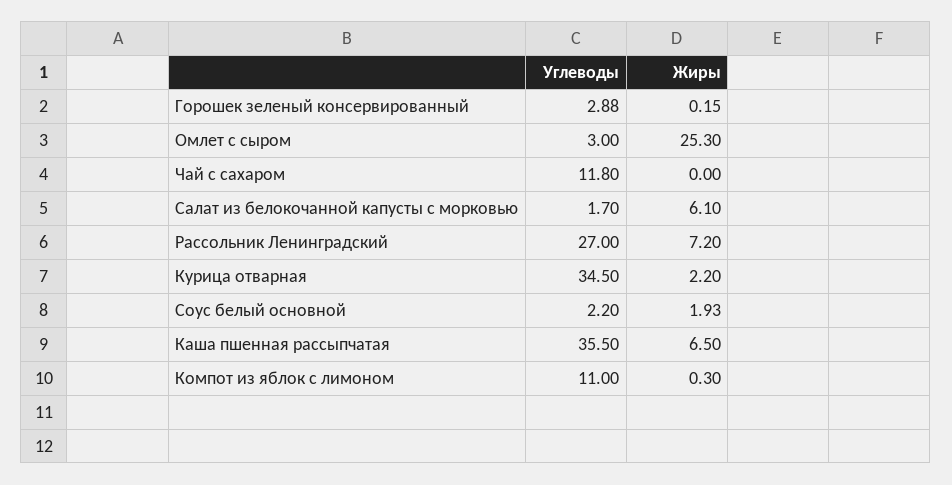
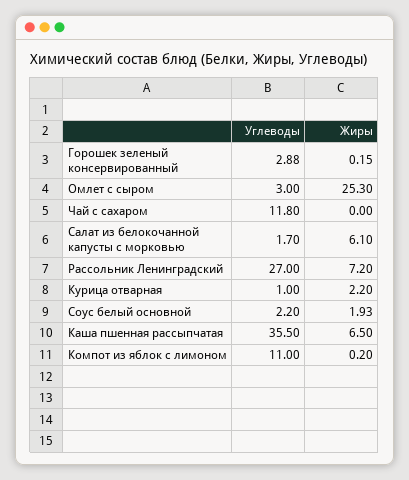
  {
    "Углеводы": {
      "Горошек зеленый консервированный": 2.88,
      "Омлет с сыром": 3,
      "Чай с сахаром": 11.8,
      "Салат из белокочанной капусты с морковью": 1.7,
      "Рассольник Ленинградский": 27,
-     "Курица отварная": 34.5,
+     "Курица отварная": 1,
      "Соус белый основной": 2.2,
      "Каша пшенная рассыпчатая": 35.5,
      "Компот из яблок с лимоном": 11
    },
    "Жиры": {
      "Горошек зеленый консервированный": 0.15,
      "Омлет с сыром": 25.3,
      "Чай с сахаром": 0,
      "Салат из белокочанной капусты с морковью": 6.1,
      "Рассольник Ленинградский": 7.2,
      "Курица отварная": 2.2,
      "Соус белый основной": 1.93,
      "Каша пшенная рассыпчатая": 6.5,
-     "Компот из яблок с лимоном": 0.3
+     "Компот из яблок с лимоном": 0.2
    }
  }

